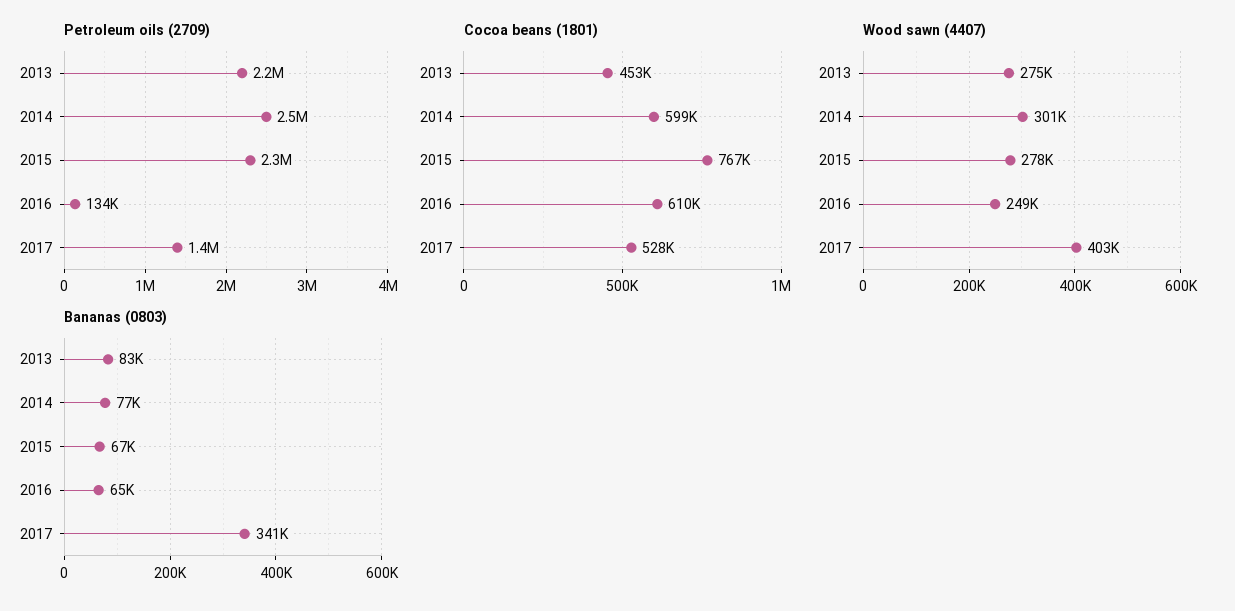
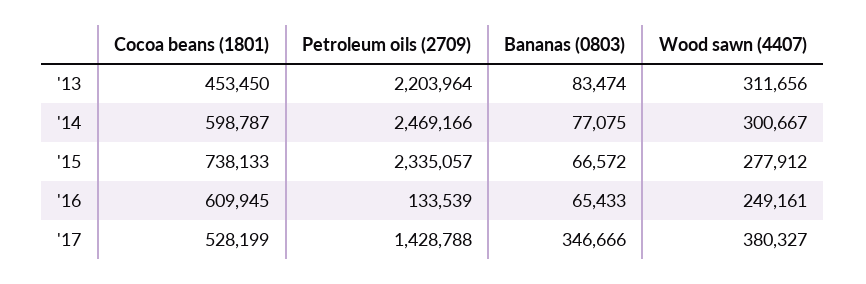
  {
    "Petroleum oils (2709)": {
      "2013": 2203964,
      "2014": 2469166,
      "2015": 2335057,
      "2016": 133539,
      "2017": 1428788
    },
    "Cocoa beans (1801)": {
      "2013": 453450,
      "2014": 598787,
-     "2015": 767000,
+     "2015": 738133,
      "2016": 609945,
      "2017": 528199
    },
    "Wood sawn (4407)": {
-     "2013": 275000,
+     "2013": 311656,
      "2014": 300667,
      "2015": 277912,
      "2016": 249161,
-     "2017": 403000
+     "2017": 380327
    },
    "Bananas (0803)": {
      "2013": 83474,
      "2014": 77075,
      "2015": 66572,
      "2016": 65433,
-     "2017": 341000
+     "2017": 346666
    }
  }

